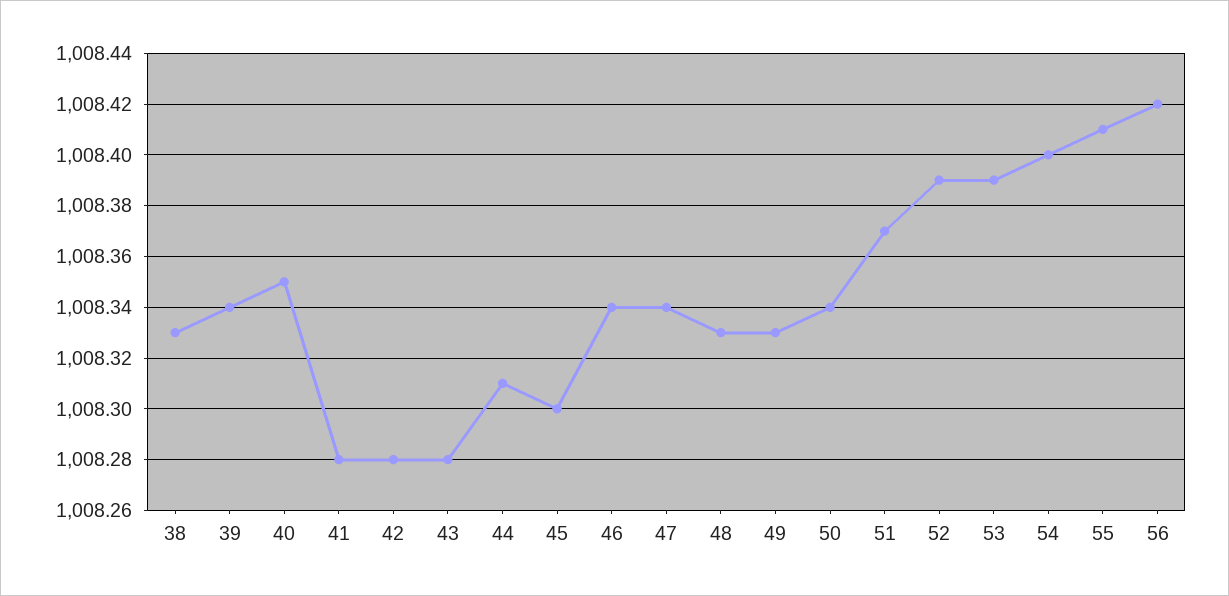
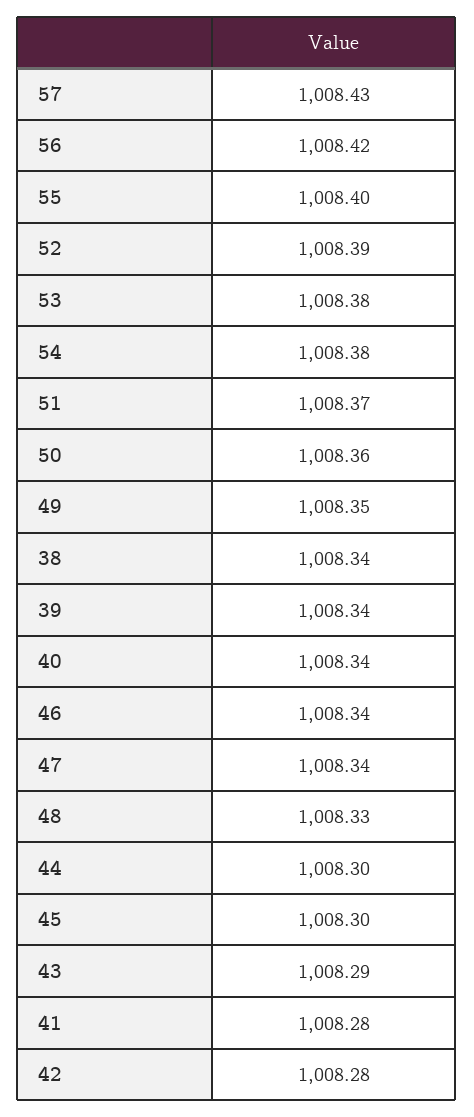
  {
-   "38": 1008.33,
+   "38": 1008.34,
    "39": 1008.34,
-   "40": 1008.35,
+   "40": 1008.34,
    "41": 1008.28,
    "42": 1008.28,
-   "43": 1008.28,
+   "43": 1008.29,
-   "44": 1008.31,
+   "44": 1008.3,
    "45": 1008.3,
    "46": 1008.34,
    "47": 1008.34,
    "48": 1008.33,
-   "49": 1008.33,
+   "49": 1008.35,
-   "50": 1008.34,
+   "50": 1008.36,
    "51": 1008.37,
    "52": 1008.39,
-   "53": 1008.39,
+   "53": 1008.38,
-   "54": 1008.4,
+   "54": 1008.38,
-   "55": 1008.41,
+   "55": 1008.4,
-   "56": 1008.42
+   "56": 1008.42,
+   "57": 1008.43
  }

